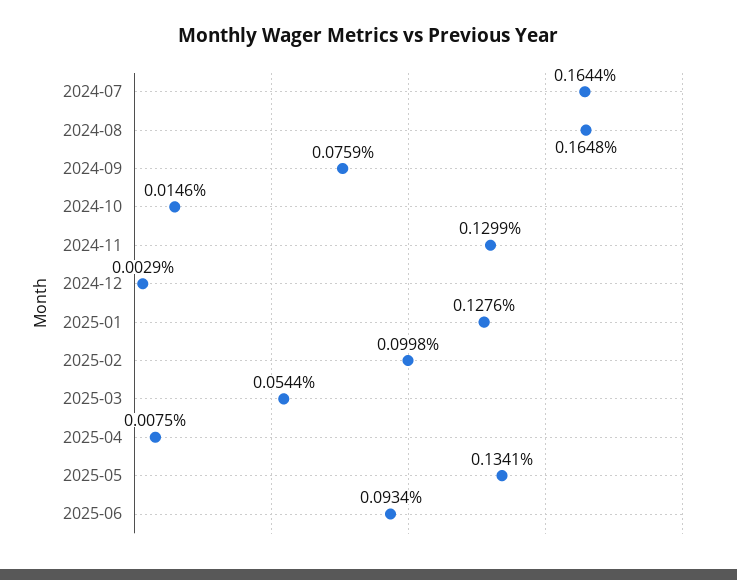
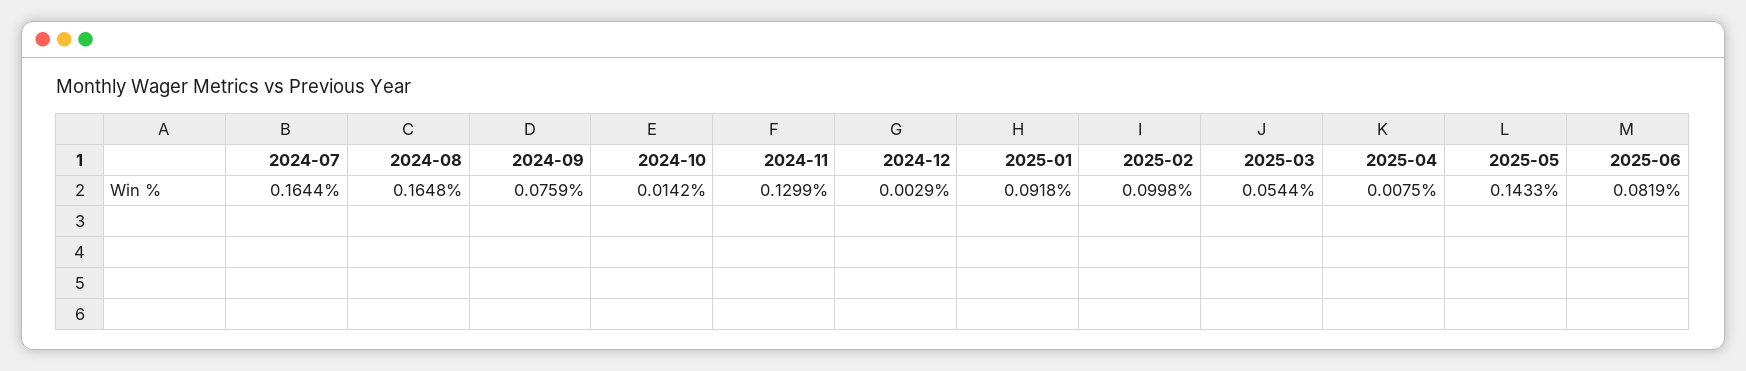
  {
    "2024-07": 0.1644,
    "2024-08": 0.1648,
    "2024-09": 0.0759,
-   "2024-10": 0.0146,
+   "2024-10": 0.0142,
    "2024-11": 0.1299,
    "2024-12": 0.0029,
-   "2025-01": 0.1276,
+   "2025-01": 0.0918,
    "2025-02": 0.0998,
    "2025-03": 0.0544,
    "2025-04": 0.0075,
-   "2025-05": 0.1341,
+   "2025-05": 0.1433,
-   "2025-06": 0.0934
+   "2025-06": 0.0819
  }

